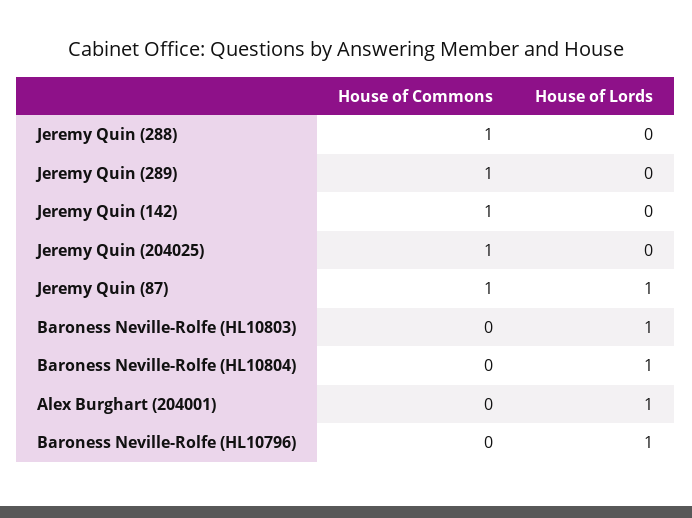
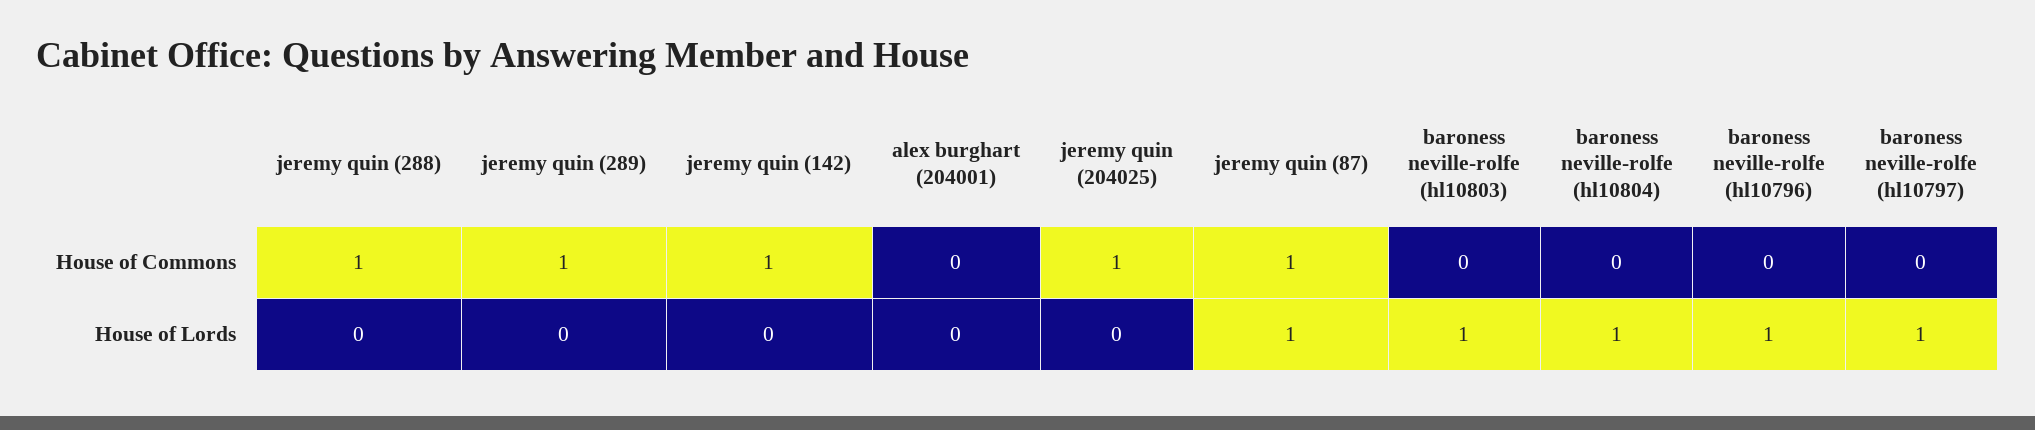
  {
    "House of Commons": {
      "Jeremy Quin (288)": 1,
      "Jeremy Quin (289)": 1,
      "Jeremy Quin (142)": 1,
      "Jeremy Quin (204025)": 1,
      "Jeremy Quin (87)": 1,
      "Baroness Neville-Rolfe (HL10803)": 0,
      "Baroness Neville-Rolfe (HL10804)": 0,
      "Alex Burghart (204001)": 0,
-     "Baroness Neville-Rolfe (HL10796)": 0
+     "Baroness Neville-Rolfe (HL10796)": 0,
+     "baroness neville-rolfe (hl10797)": 0
    },
    "House of Lords": {
      "Jeremy Quin (288)": 0,
      "Jeremy Quin (289)": 0,
      "Jeremy Quin (142)": 0,
      "Jeremy Quin (204025)": 0,
      "Jeremy Quin (87)": 1,
      "Baroness Neville-Rolfe (HL10803)": 1,
      "Baroness Neville-Rolfe (HL10804)": 1,
-     "Alex Burghart (204001)": 1,
+     "Alex Burghart (204001)": 0,
-     "Baroness Neville-Rolfe (HL10796)": 1
+     "Baroness Neville-Rolfe (HL10796)": 1,
+     "baroness neville-rolfe (hl10797)": 1
    }
  }

